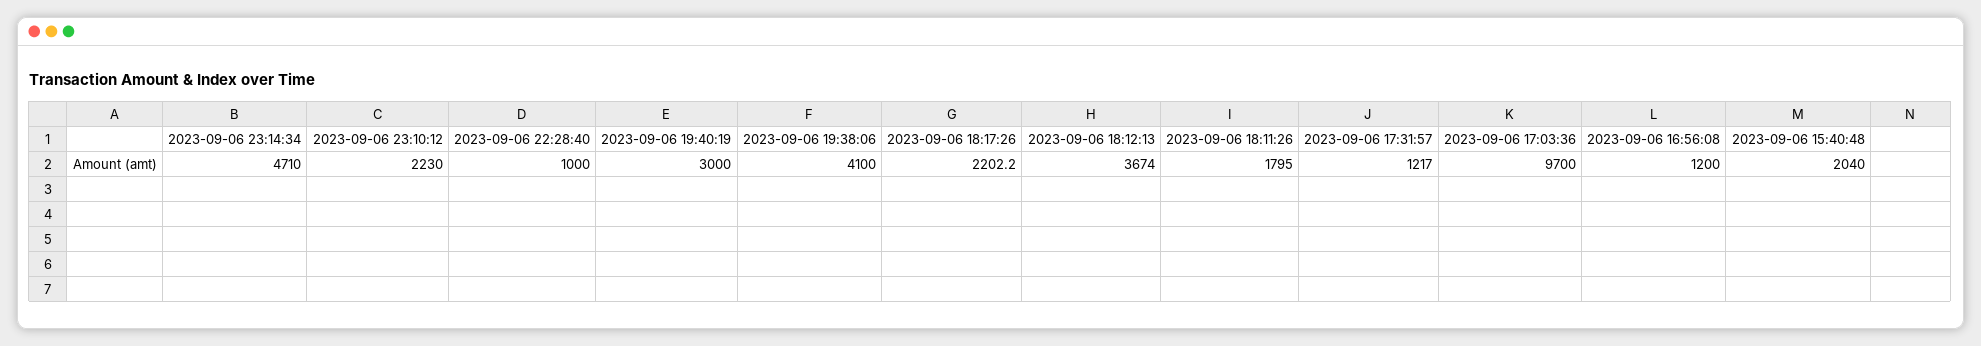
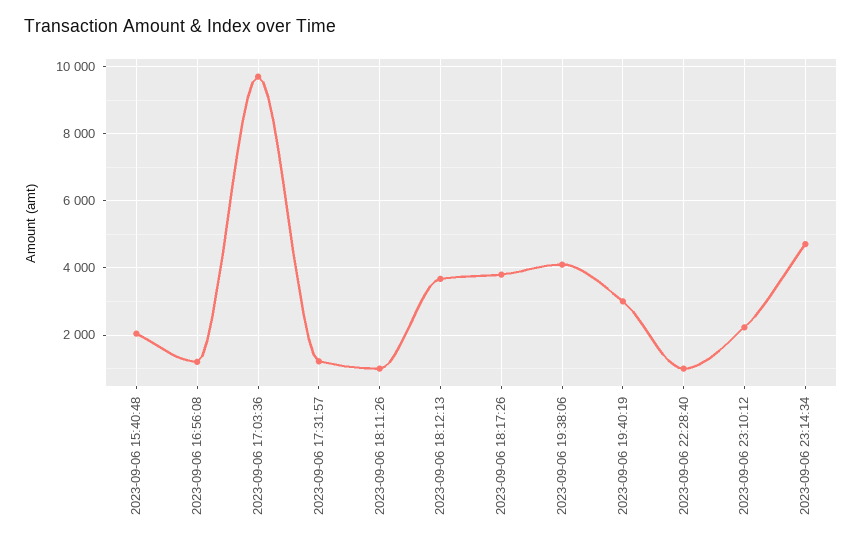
  {
    "2023-09-06 23:14:34": 4710,
    "2023-09-06 23:10:12": 2230,
    "2023-09-06 22:28:40": 1000,
    "2023-09-06 19:40:19": 3000,
    "2023-09-06 19:38:06": 4100,
-   "2023-09-06 18:17:26": 2202.2,
+   "2023-09-06 18:17:26": 3800,
    "2023-09-06 18:12:13": 3674,
-   "2023-09-06 18:11:26": 1795,
+   "2023-09-06 18:11:26": 1000,
    "2023-09-06 17:31:57": 1217,
    "2023-09-06 17:03:36": 9700,
    "2023-09-06 16:56:08": 1200,
    "2023-09-06 15:40:48": 2040
  }

